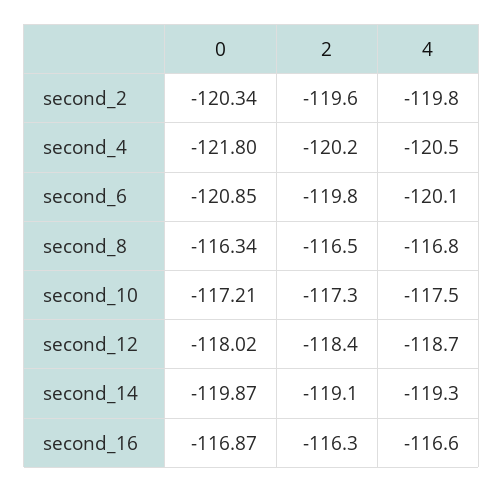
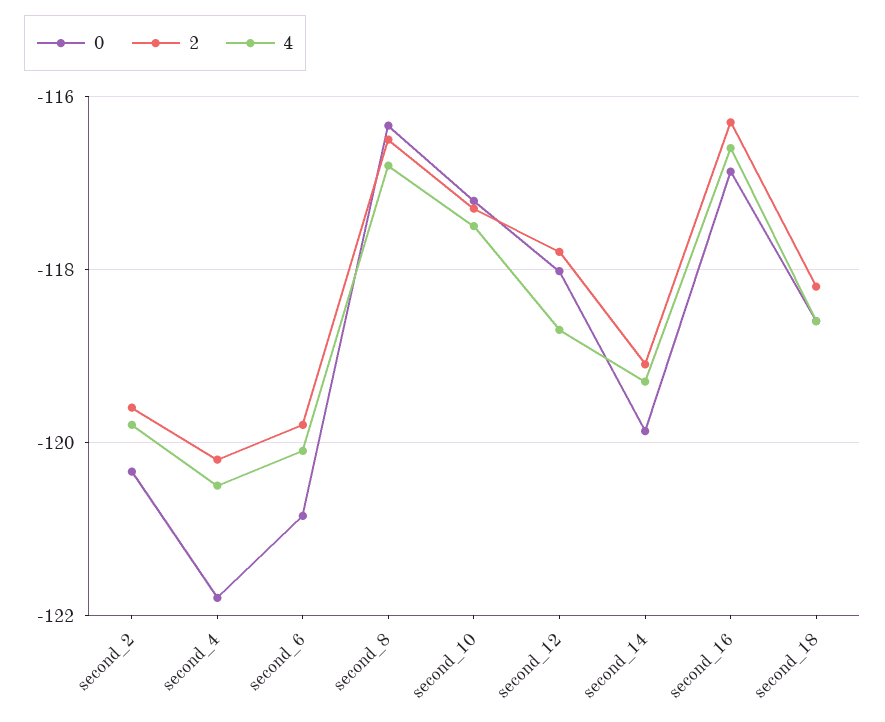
  {
    "0": {
      "second_2": -120.34,
      "second_4": -121.8,
      "second_6": -120.85,
      "second_8": -116.34,
      "second_10": -117.21,
      "second_12": -118.02,
      "second_14": -119.87,
-     "second_16": -116.87
+     "second_16": -116.87,
+     "second_18": -118.6
    },
    "2": {
      "second_2": -119.6,
      "second_4": -120.2,
      "second_6": -119.8,
      "second_8": -116.5,
      "second_10": -117.3,
-     "second_12": -118.4,
+     "second_12": -117.8,
      "second_14": -119.1,
-     "second_16": -116.3
+     "second_16": -116.3,
+     "second_18": -118.2
    },
    "4": {
      "second_2": -119.8,
      "second_4": -120.5,
      "second_6": -120.1,
      "second_8": -116.8,
      "second_10": -117.5,
      "second_12": -118.7,
      "second_14": -119.3,
-     "second_16": -116.6
+     "second_16": -116.6,
+     "second_18": -118.6
    }
  }

